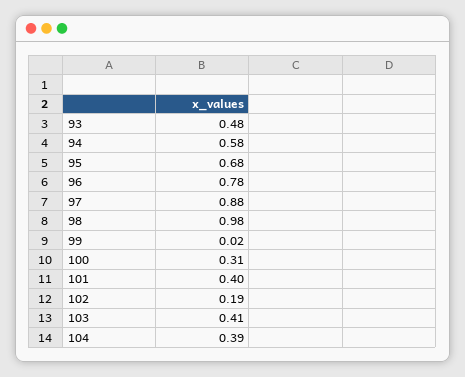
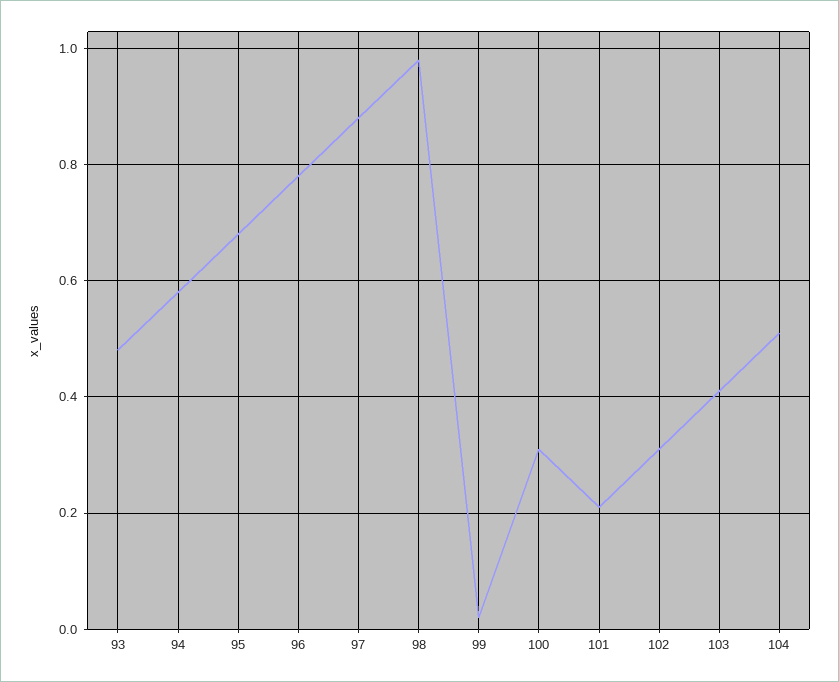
  {
    "93": 0.48,
    "94": 0.58,
    "95": 0.68,
    "96": 0.78,
    "97": 0.88,
    "98": 0.98,
    "99": 0.02,
    "100": 0.31,
-   "101": 0.4,
+   "101": 0.2,
-   "102": 0.19,
+   "102": 0.3,
    "103": 0.41,
-   "104": 0.39
+   "104": 0.5
  }

